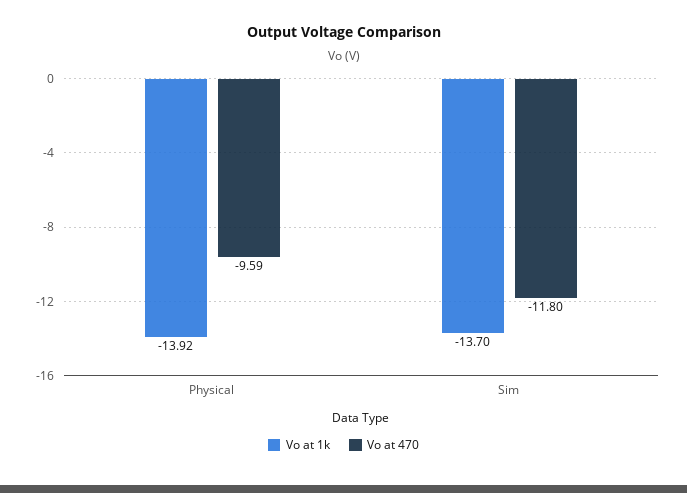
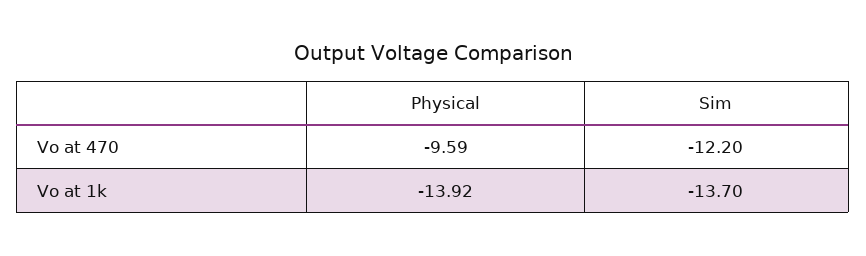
  {
    "Vo at 1k": {
      "Physical": -13.92,
      "Sim": -13.7
    },
    "Vo at 470": {
      "Physical": -9.59,
-     "Sim": -11.8
+     "Sim": -12.2
    }
  }

